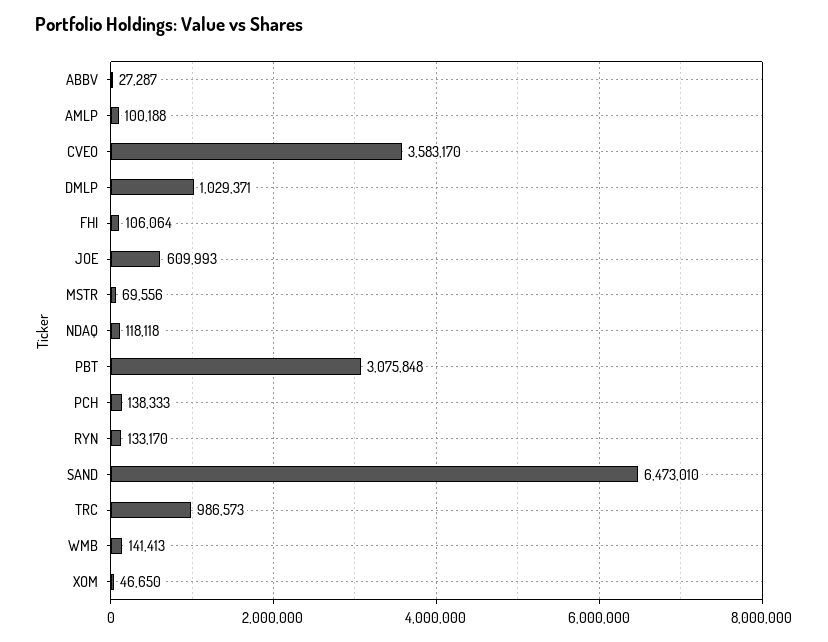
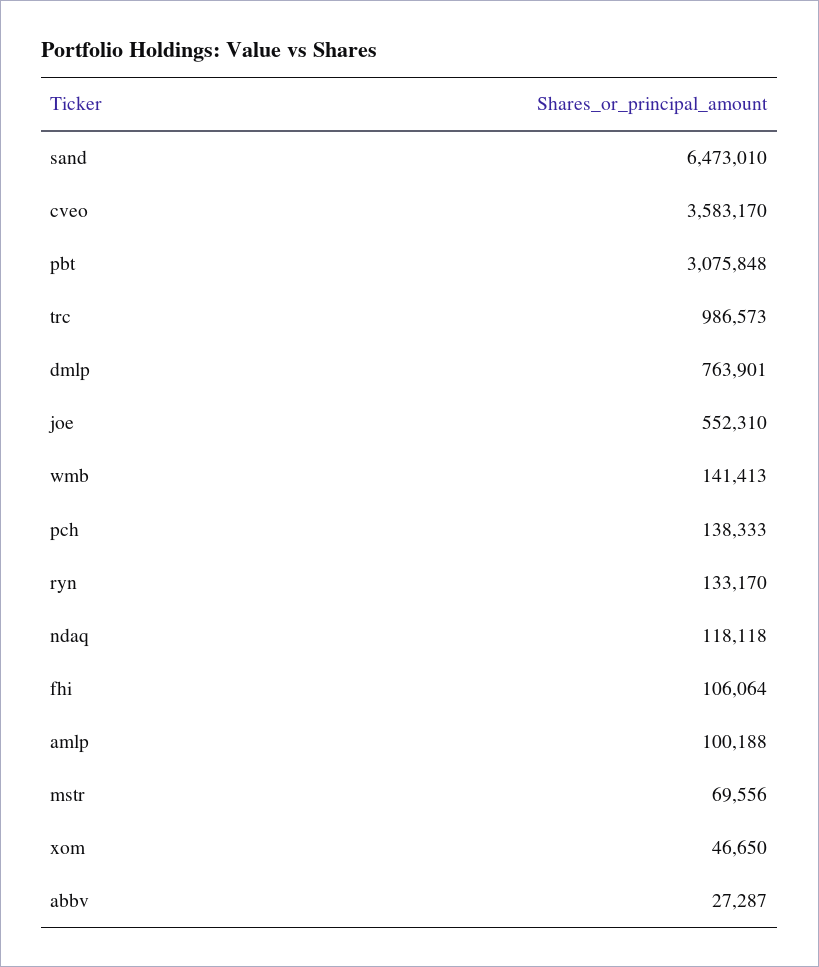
  {
    "ABBV": 27287,
    "AMLP": 100188,
    "CVEO": 3583170,
-   "DMLP": 1029371,
+   "DMLP": 763901,
    "FHI": 106064,
-   "JOE": 609993,
+   "JOE": 552310,
    "MSTR": 69556,
    "NDAQ": 118118,
    "PBT": 3075848,
    "PCH": 138333,
    "RYN": 133170,
    "SAND": 6473010,
    "TRC": 986573,
    "WMB": 141413,
    "XOM": 46650
  }

